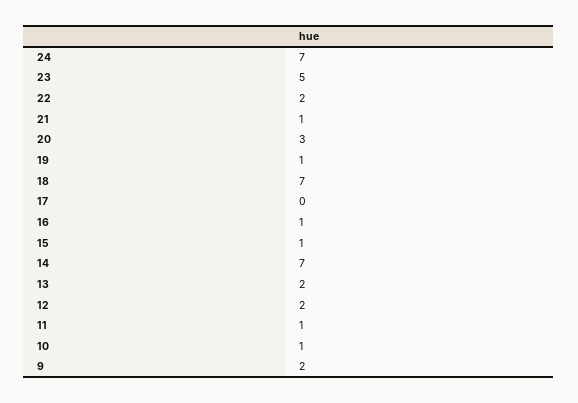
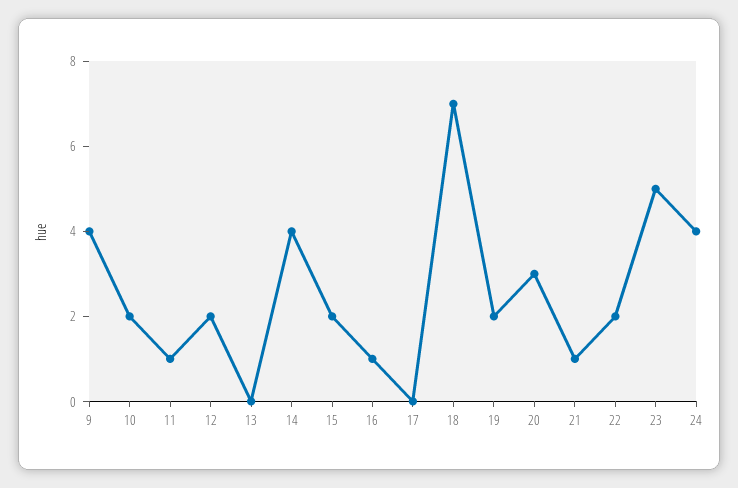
  {
-   "24": 7,
+   "24": 4,
    "23": 5,
    "22": 2,
    "21": 1,
    "20": 3,
-   "19": 1,
+   "19": 2,
    "18": 7,
    "17": 0,
    "16": 1,
-   "15": 1,
+   "15": 2,
-   "14": 7,
+   "14": 4,
-   "13": 2,
+   "13": 0,
    "12": 2,
    "11": 1,
-   "10": 1,
+   "10": 2,
-   "9": 2
+   "9": 4
  }

